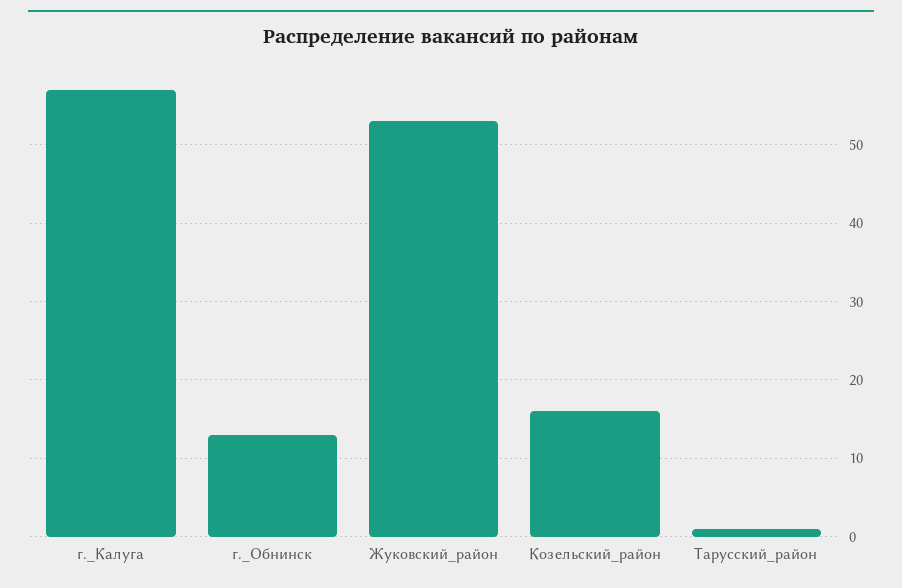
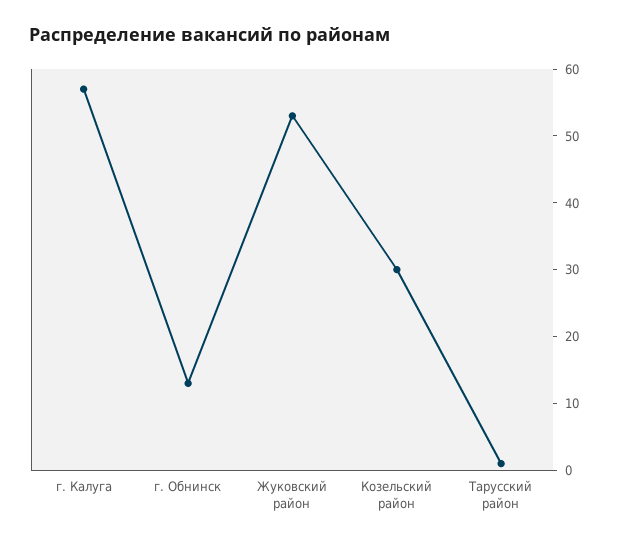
  {
    "г._Калуга": 57,
    "г._Обнинск": 13,
    "Жуковский_район": 53,
-   "Козельский_район": 16,
+   "Козельский_район": 30,
    "Тарусский_район": 1
  }

